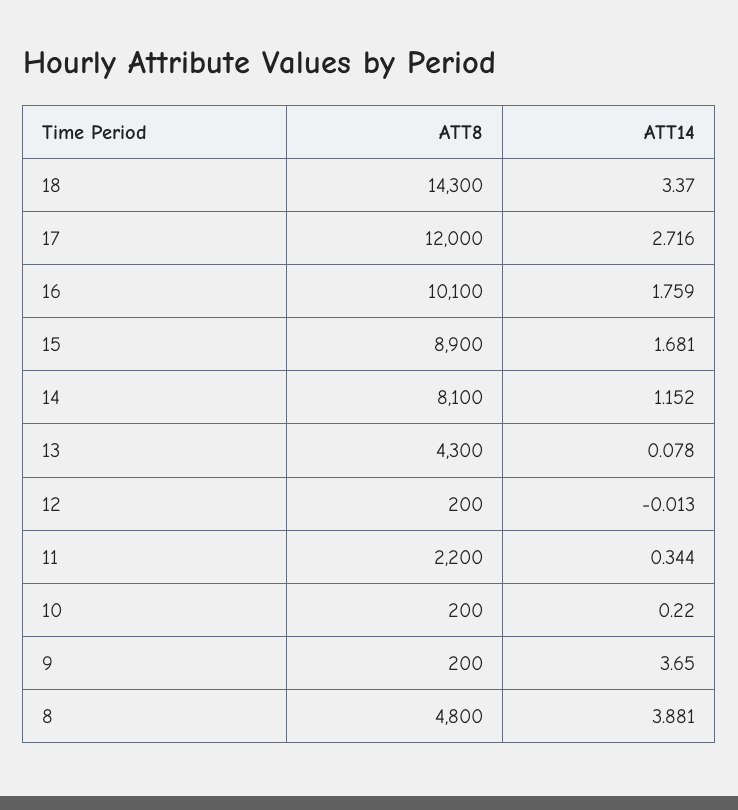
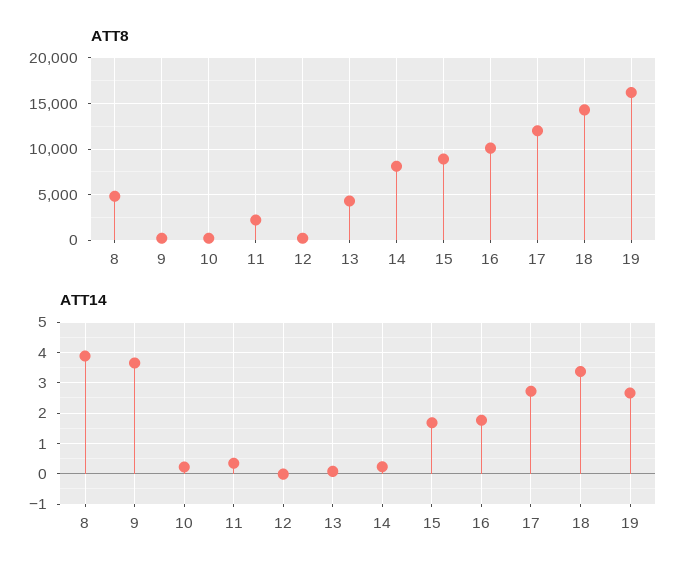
  {
    "ATT8": {
      "18": 14300,
      "17": 12000,
      "16": 10100,
      "15": 8900,
      "14": 8100,
      "13": 4300,
      "12": 200,
      "11": 2200,
      "10": 200,
      "9": 200,
-     "8": 4800
+     "8": 4800,
+     "19": 16000
    },
    "ATT14": {
      "18": 3.37,
      "17": 2.716,
      "16": 1.759,
      "15": 1.681,
-     "14": 1.152,
+     "14": 0.2,
      "13": 0.078,
      "12": -0.013,
      "11": 0.344,
      "10": 0.22,
      "9": 3.65,
-     "8": 3.881
+     "8": 3.881,
+     "19": 2.6
    }
  }

